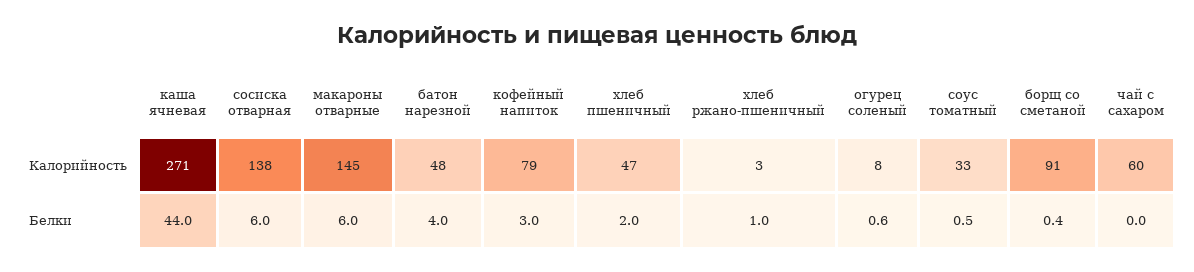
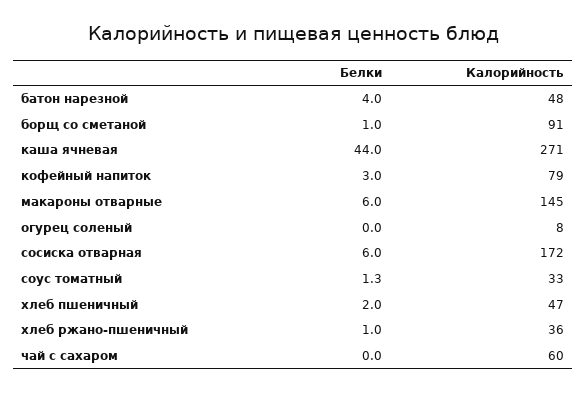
  {
    "каша ячневая": {
      "Калорийность": 271,
      "Белки": 44
    },
    "сосиска отварная": {
-     "Калорийность": 138,
+     "Калорийность": 172,
      "Белки": 6
    },
    "макароны отварные": {
      "Калорийность": 145,
      "Белки": 6
    },
    "батон нарезной": {
      "Калорийность": 48,
      "Белки": 4
    },
    "кофейный напиток": {
      "Калорийность": 79,
      "Белки": 3
    },
    "хлеб пшеничный": {
      "Калорийность": 47,
      "Белки": 2
    },
    "хлеб ржано-пшеничный": {
-     "Калорийность": 3,
+     "Калорийность": 36,
      "Белки": 1
    },
    "огурец соленый": {
      "Калорийность": 8,
-     "Белки": 0.6
+     "Белки": 0
    },
    "соус томатный": {
      "Калорийность": 33,
-     "Белки": 0.5
+     "Белки": 1.3
    },
    "борщ со сметаной": {
      "Калорийность": 91,
-     "Белки": 0.4
+     "Белки": 1
    },
    "чай с сахаром": {
      "Калорийность": 60,
      "Белки": 0
    }
  }

